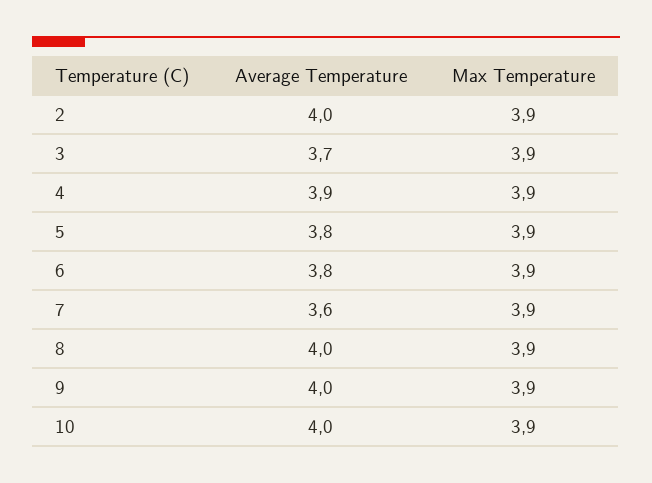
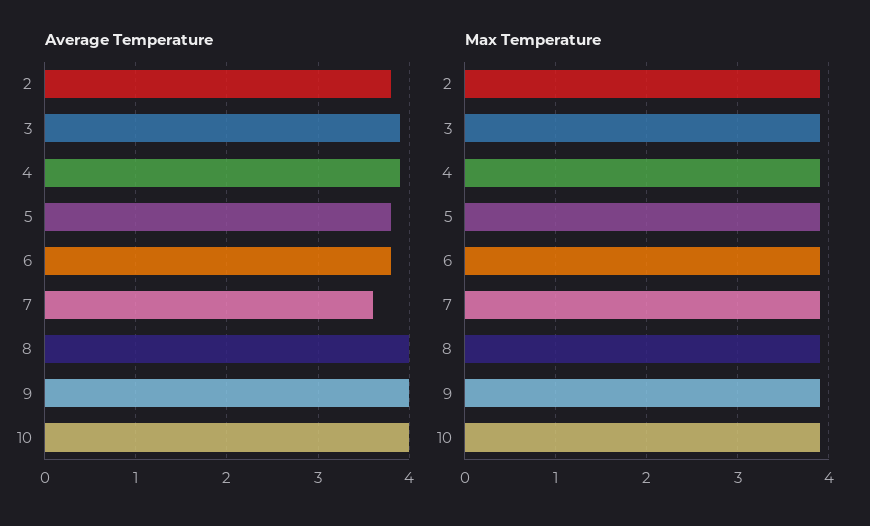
  {
    "Average Temperature": {
-     "2": 4,
+     "2": 3.8,
-     "3": 3.7,
+     "3": 3.9,
      "4": 3.9,
      "5": 3.8,
      "6": 3.8,
      "7": 3.6,
      "8": 4,
      "9": 4,
      "10": 4
    },
    "Max Temperature": {
      "2": 3.9,
      "3": 3.9,
      "4": 3.9,
      "5": 3.9,
      "6": 3.9,
      "7": 3.9,
      "8": 3.9,
      "9": 3.9,
      "10": 3.9
    }
  }

